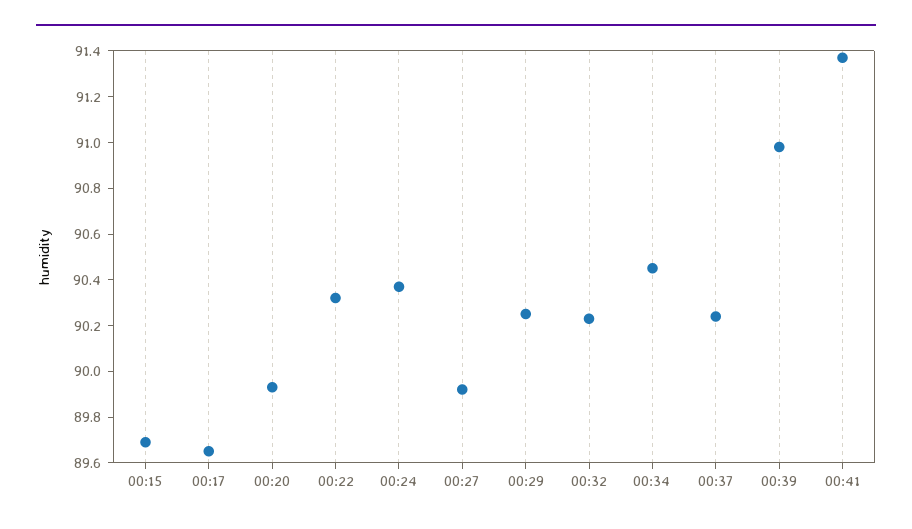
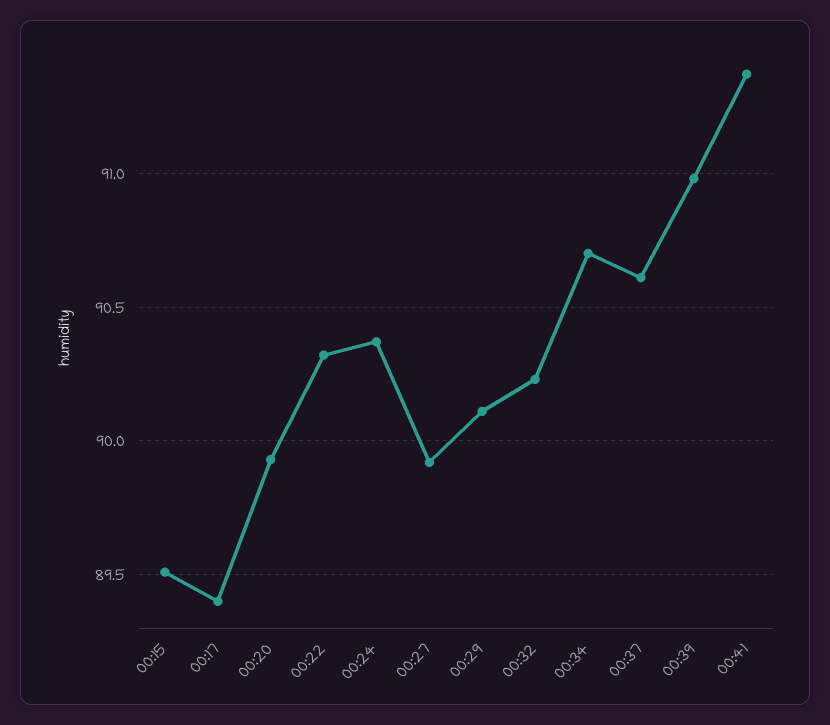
  {
-   "00:15": 89.7,
+   "00:15": 89.5,
-   "00:17": 89.65,
+   "00:17": 89.4,
    "00:20": 89.95,
    "00:22": 90.3,
    "00:24": 90.35,
    "00:27": 89.9,
-   "00:29": 90.25,
+   "00:29": 90.1,
    "00:32": 90.25,
-   "00:34": 90.45,
+   "00:34": 90.7,
-   "00:37": 90.25,
+   "00:37": 90.6,
    "00:39": 91,
    "00:41": 91.35
  }

